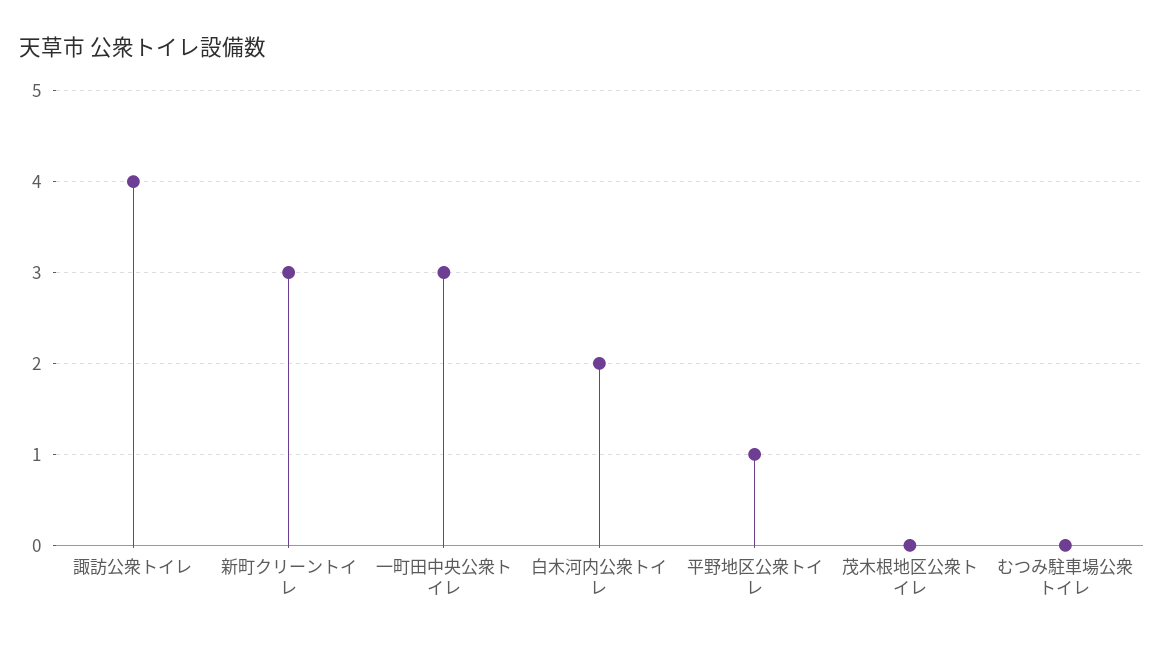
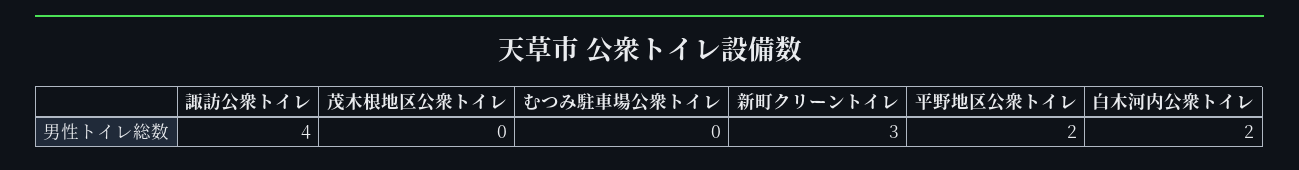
  {
    "諏訪公衆トイレ": 4,
    "新町クリーントイレ": 3,
-   "一町田中央公衆トイレ": 3,
    "白木河内公衆トイレ": 2,
-   "平野地区公衆トイレ": 1,
+   "平野地区公衆トイレ": 2,
    "茂木根地区公衆トイレ": 0,
    "むつみ駐車場公衆トイレ": 0
  }

